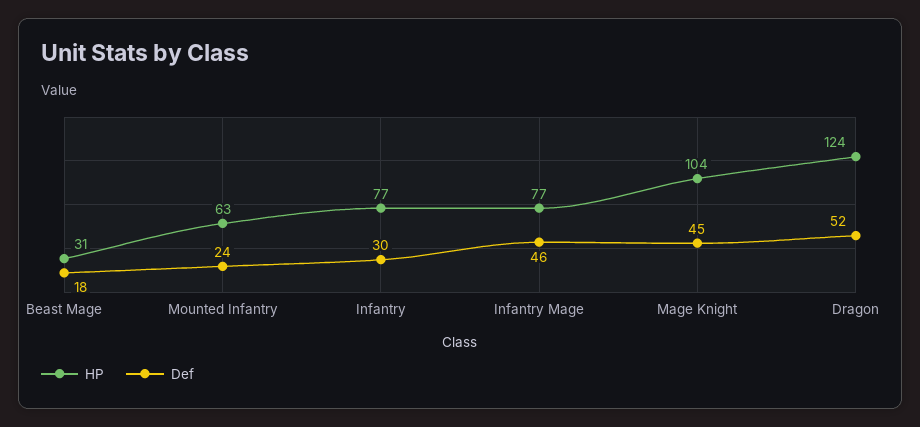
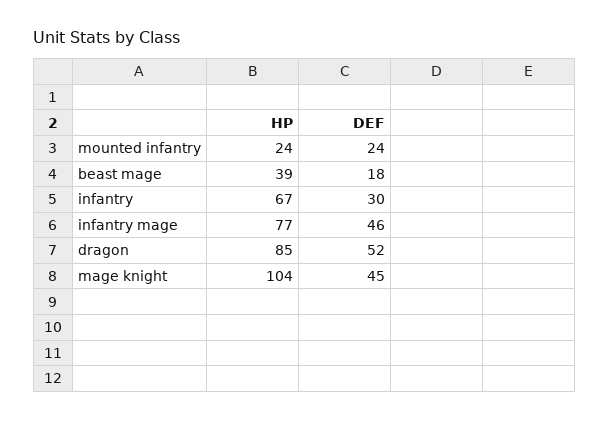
  {
    "HP": {
-     "Beast Mage": 31,
+     "Beast Mage": 39,
-     "Mounted Infantry": 63,
+     "Mounted Infantry": 24,
-     "Infantry": 77,
+     "Infantry": 67,
      "Infantry Mage": 77,
      "Mage Knight": 104,
-     "Dragon": 124
+     "Dragon": 85
    },
    "Def": {
      "Beast Mage": 18,
      "Mounted Infantry": 24,
      "Infantry": 30,
      "Infantry Mage": 46,
      "Mage Knight": 45,
      "Dragon": 52
    }
  }

